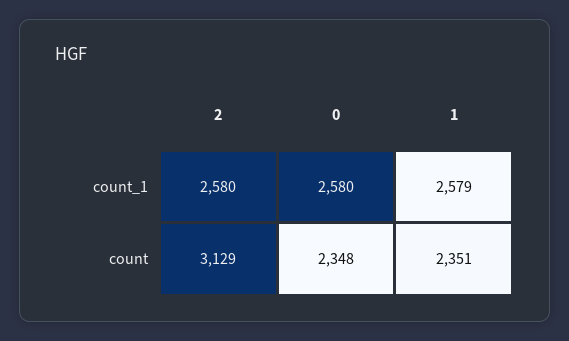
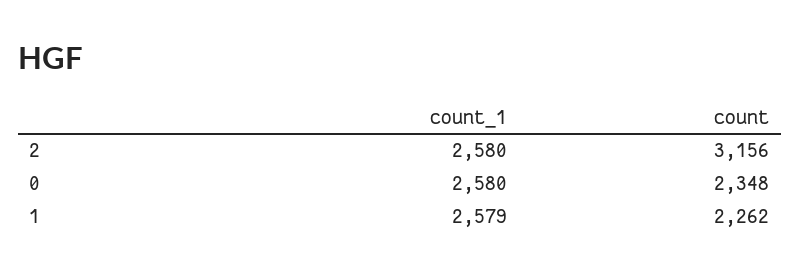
  {
    "2": {
      "count_1": 2580,
-     "count": 3129
+     "count": 3156
    },
    "0": {
      "count_1": 2580,
      "count": 2348
    },
    "1": {
      "count_1": 2579,
-     "count": 2351
+     "count": 2262
    }
  }

